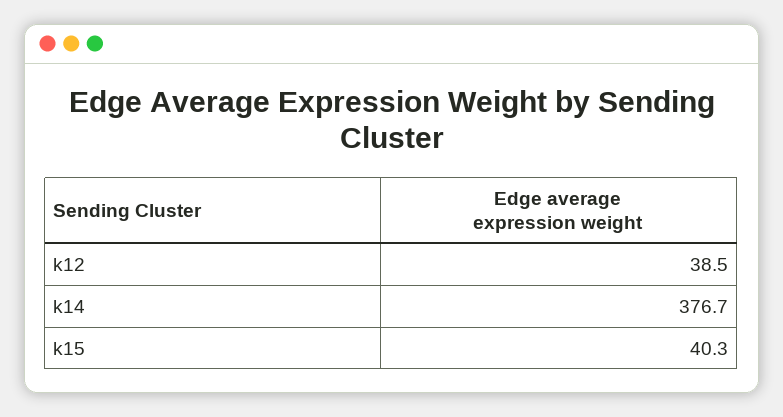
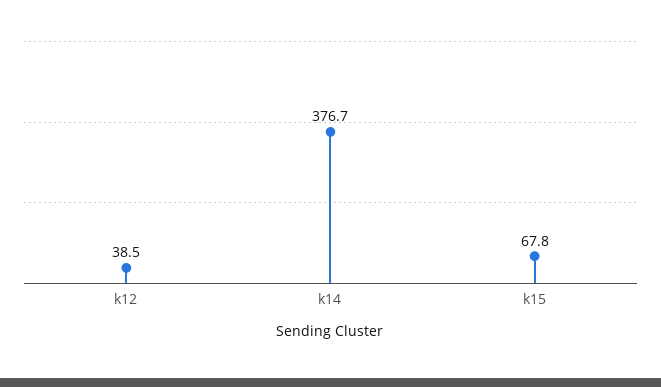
  {
    "k12": 38.5,
    "k14": 376.7,
-   "k15": 40.3
+   "k15": 67.8
  }

